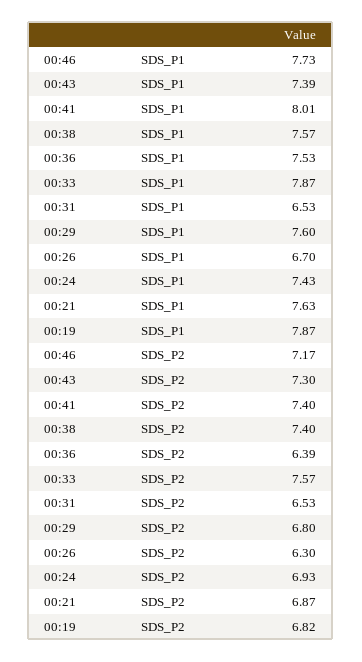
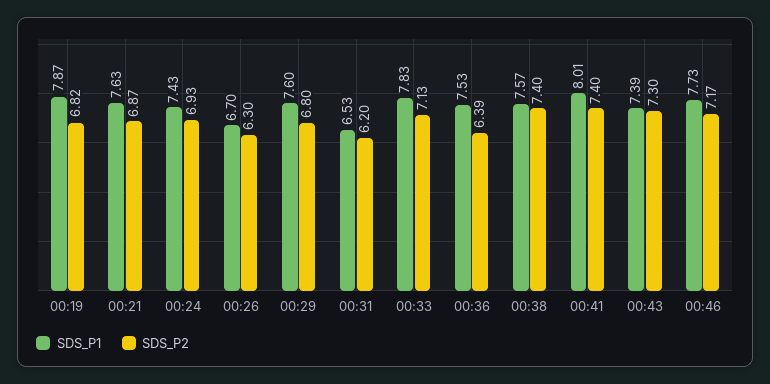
  {
    "SDS_P1": {
      "00:46": 7.73,
      "00:43": 7.39,
      "00:41": 8.01,
      "00:38": 7.57,
      "00:36": 7.53,
-     "00:33": 7.87,
+     "00:33": 7.83,
      "00:31": 6.53,
      "00:29": 7.6,
      "00:26": 6.7,
      "00:24": 7.43,
      "00:21": 7.63,
      "00:19": 7.87
    },
    "SDS_P2": {
      "00:46": 7.17,
      "00:43": 7.3,
      "00:41": 7.4,
      "00:38": 7.4,
      "00:36": 6.39,
-     "00:33": 7.57,
+     "00:33": 7.13,
-     "00:31": 6.53,
+     "00:31": 6.2,
      "00:29": 6.8,
      "00:26": 6.3,
      "00:24": 6.93,
      "00:21": 6.87,
      "00:19": 6.82
    }
  }

